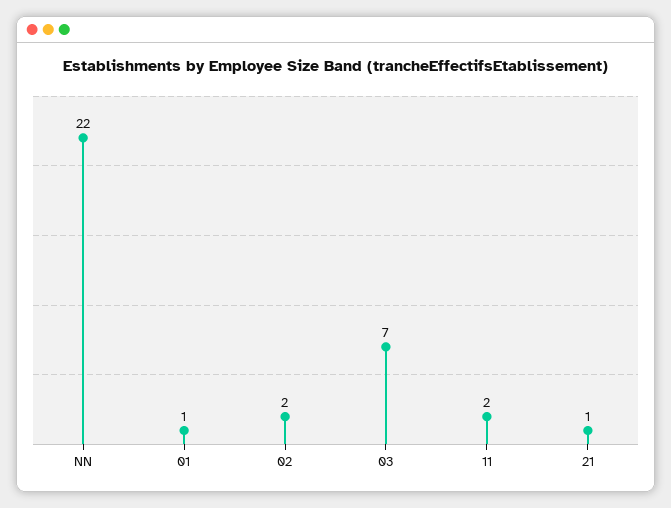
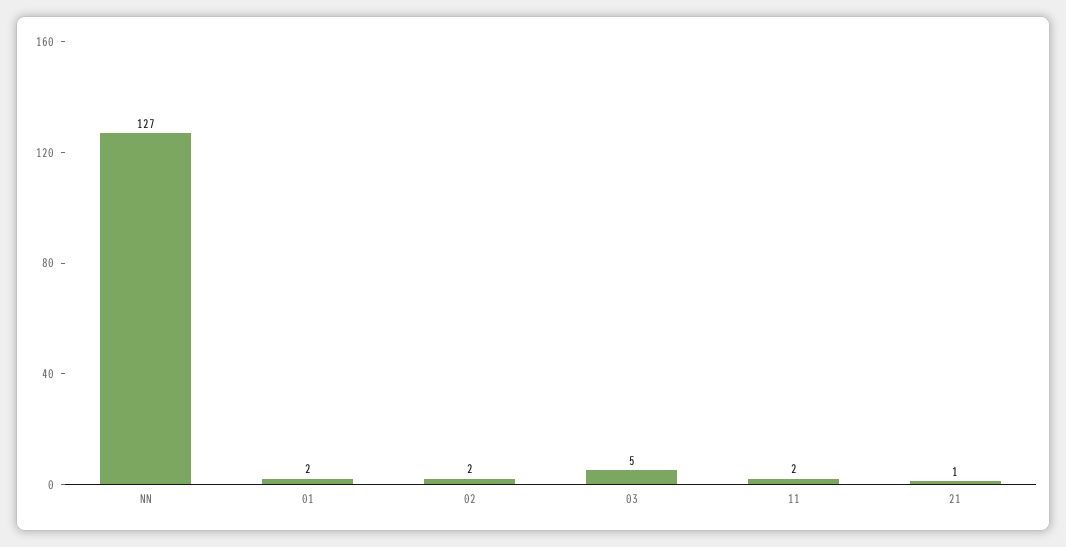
  {
-   "NN": 22,
+   "NN": 127,
-   "01": 1,
+   "01": 2,
    "02": 2,
-   "03": 7,
+   "03": 5,
    "11": 2,
    "21": 1
  }

